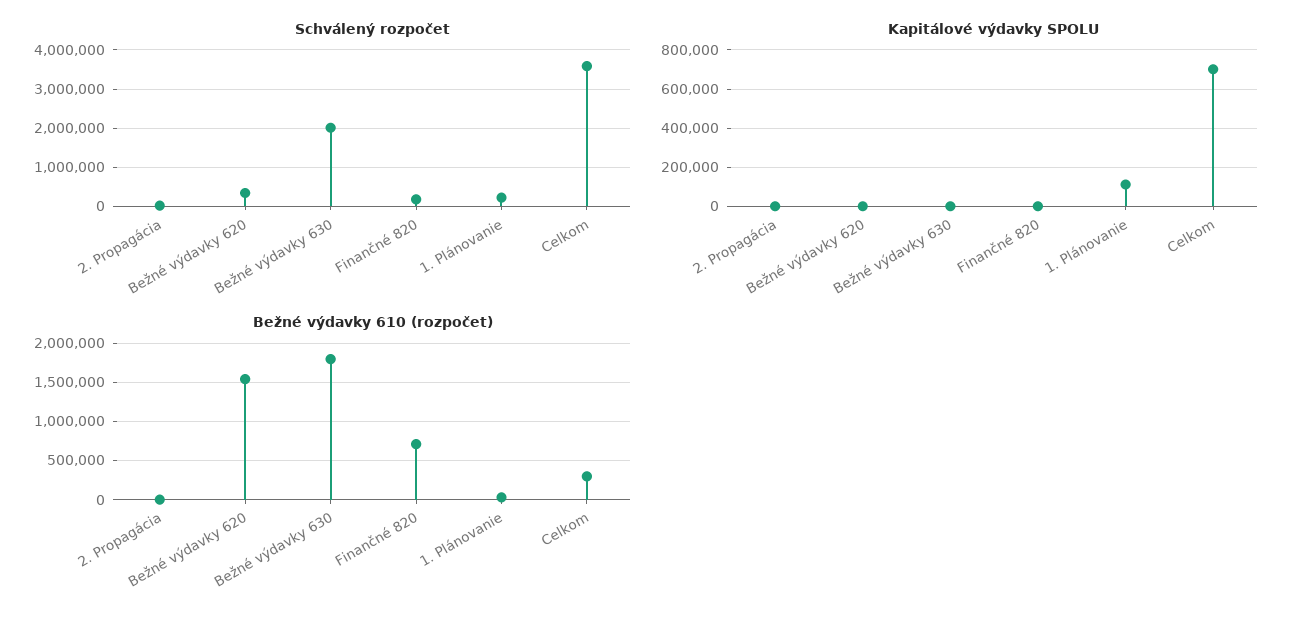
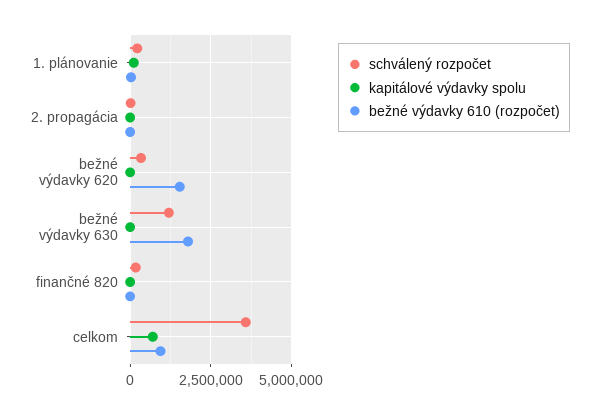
  {
    "Schválený rozpočet": {
      "2. Propagácia": 0,
      "Bežné výdavky 620": 400000,
-     "Bežné výdavky 630": 2000000,
+     "Bežné výdavky 630": 1250000,
      "Finančné 820": 200000,
      "1. Plánovanie": 200000,
      "Celkom": 3600000
    },
    "Kapitálové výdavky SPOLU": {
      "2. Propagácia": 0,
      "Bežné výdavky 620": 0,
      "Bežné výdavky 630": 0,
      "Finančné 820": 0,
      "1. Plánovanie": 100000,
      "Celkom": 700000
    },
    "Bežné výdavky 610 (rozpočet)": {
      "2. Propagácia": 0,
      "Bežné výdavky 620": 1500000,
      "Bežné výdavky 630": 1800000,
-     "Finančné 820": 700000,
+     "Finančné 820": 0,
      "1. Plánovanie": 0,
-     "Celkom": 300000
+     "Celkom": 1000000
    }
  }

